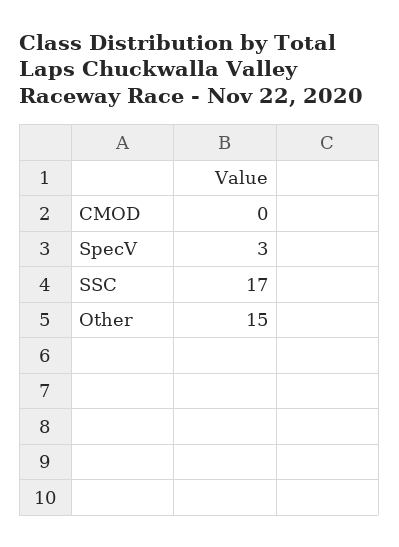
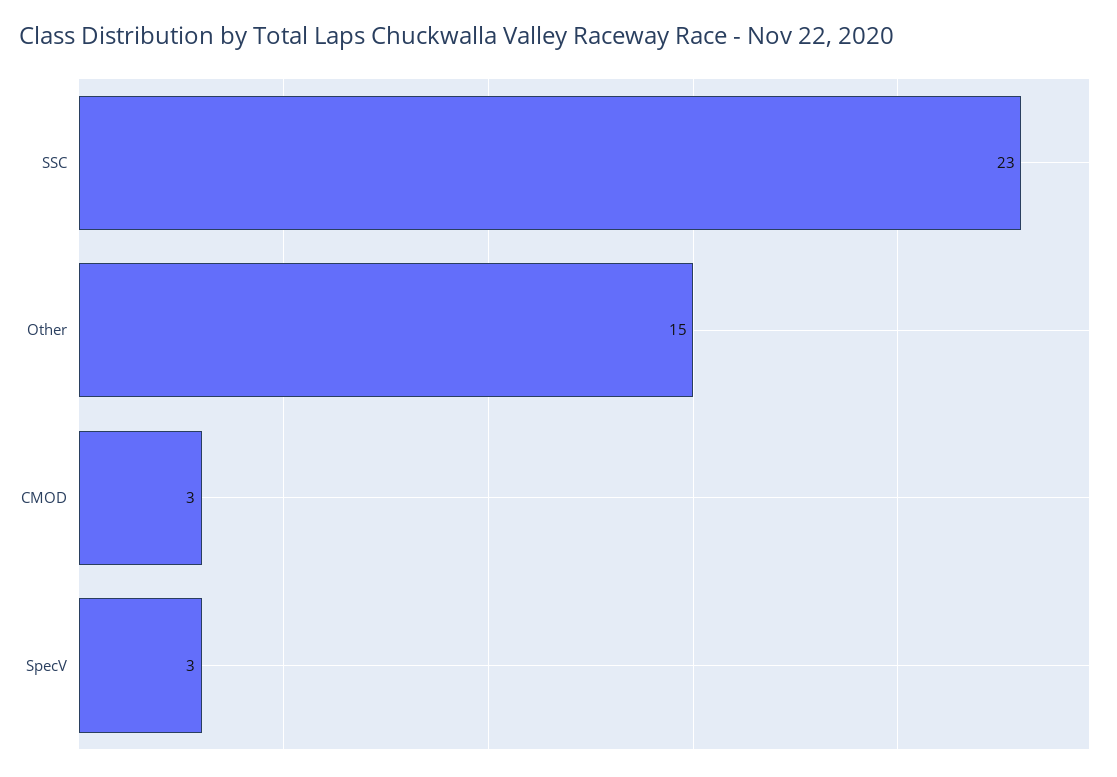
  {
-   "CMOD": 0,
+   "CMOD": 3,
    "SpecV": 3,
-   "SSC": 17,
+   "SSC": 23,
    "Other": 15
  }

